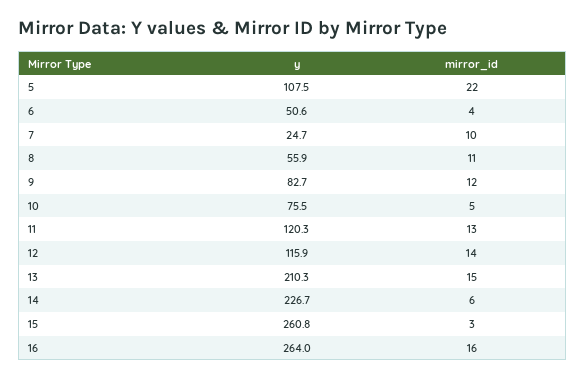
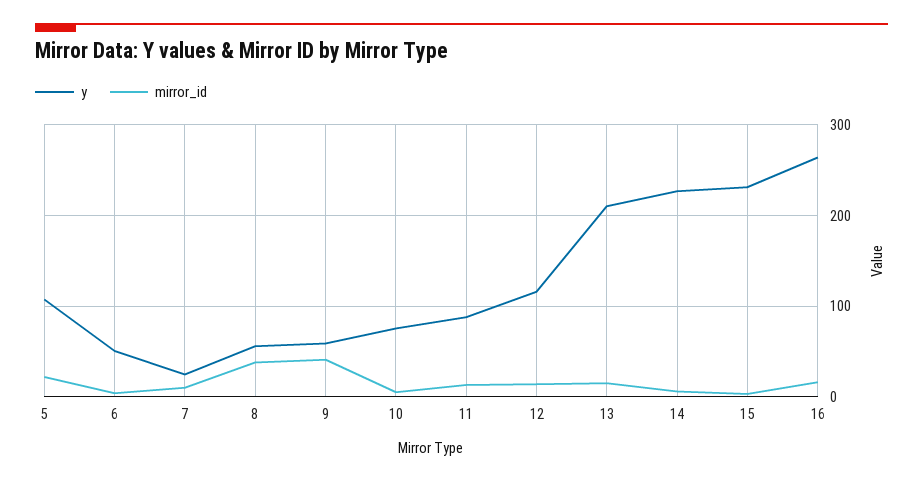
  {
    "y": {
      "5": 107.5,
      "6": 50.6,
      "7": 24.7,
      "8": 55.9,
-     "9": 82.7,
+     "9": 60,
      "10": 75.5,
-     "11": 120.3,
+     "11": 90,
      "12": 115.9,
      "13": 210.3,
      "14": 226.7,
-     "15": 260.8,
+     "15": 230,
      "16": 264
    },
    "mirror_id": {
      "5": 22,
      "6": 4,
      "7": 10,
-     "8": 11,
+     "8": 40,
-     "9": 12,
+     "9": 40,
      "10": 5,
      "11": 13,
      "12": 14,
      "13": 15,
      "14": 6,
      "15": 3,
      "16": 16
    }
  }

